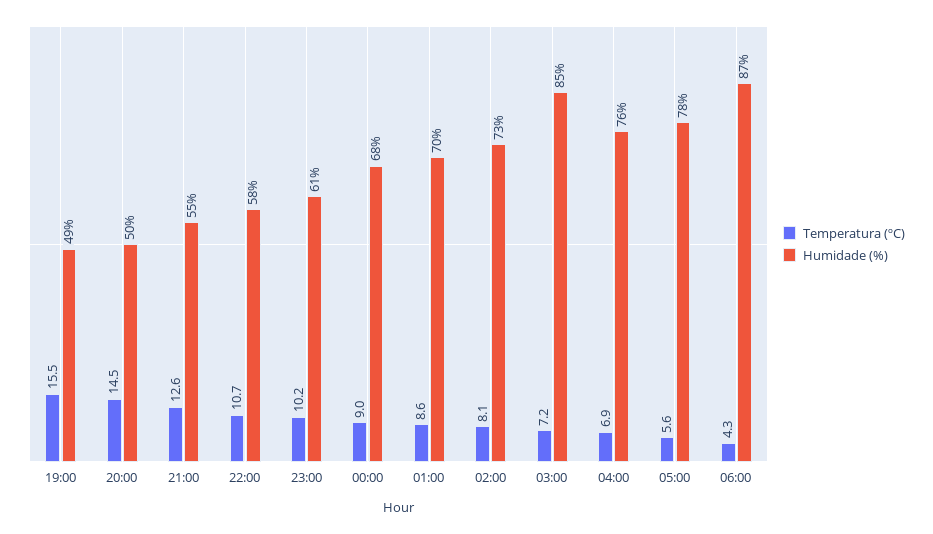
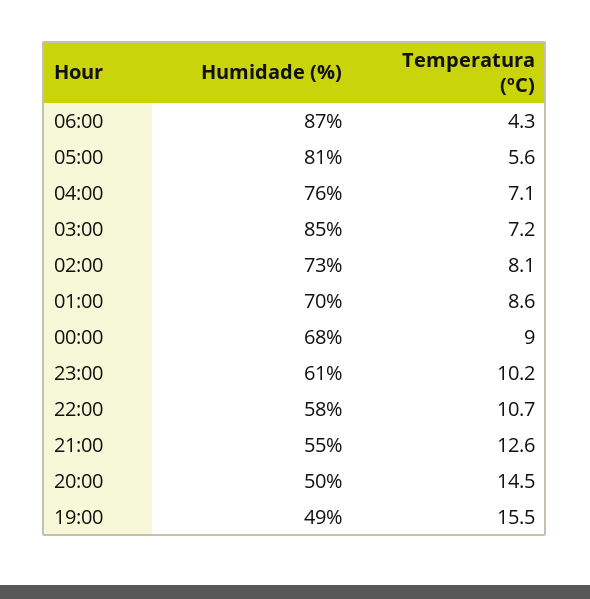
  {
    "Temperatura (ºC)": {
      "19:00": 15.5,
      "20:00": 14.5,
      "21:00": 12.6,
      "22:00": 10.7,
      "23:00": 10.2,
      "00:00": 9,
      "01:00": 8.6,
      "02:00": 8.1,
      "03:00": 7.2,
-     "04:00": 6.9,
+     "04:00": 7.1,
      "05:00": 5.6,
      "06:00": 4.3
    },
    "Humidade (%)": {
      "19:00": 49,
      "20:00": 50,
      "21:00": 55,
      "22:00": 58,
      "23:00": 61,
      "00:00": 68,
      "01:00": 70,
      "02:00": 73,
      "03:00": 85,
      "04:00": 76,
-     "05:00": 78,
+     "05:00": 81,
      "06:00": 87
    }
  }

